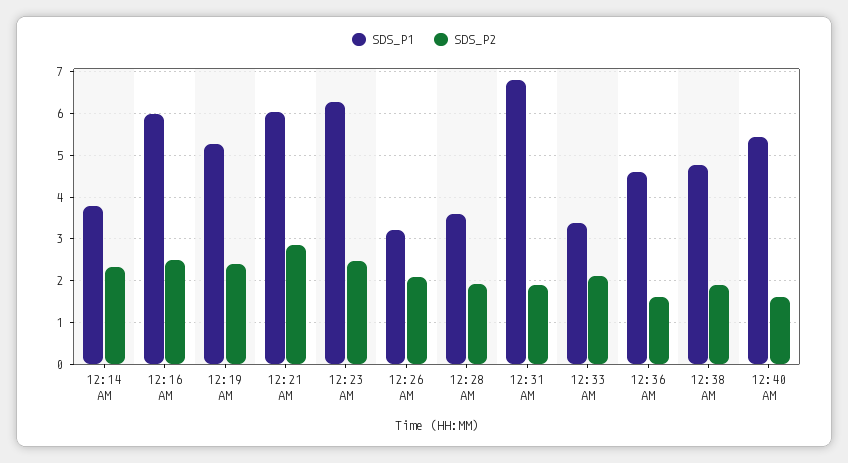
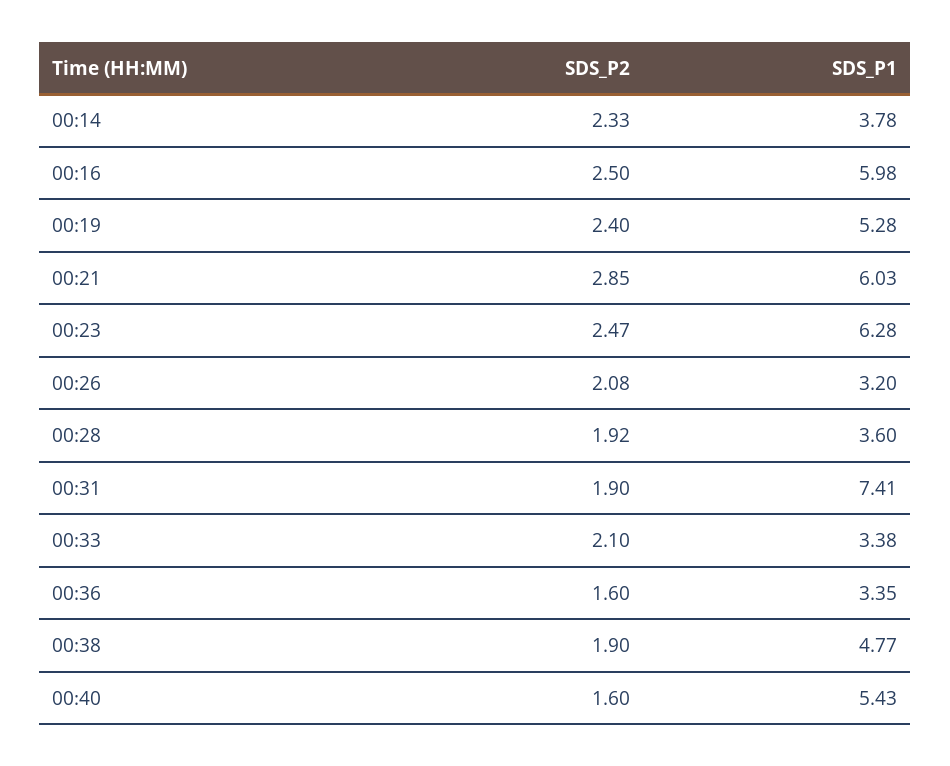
  {
    "SDS_P1": {
      "12:14 AM": 3.78,
      "12:16 AM": 5.98,
      "12:19 AM": 5.28,
      "12:21 AM": 6.03,
      "12:23 AM": 6.28,
      "12:26 AM": 3.2,
      "12:28 AM": 3.6,
-     "12:31 AM": 6.8,
+     "12:31 AM": 7.41,
      "12:33 AM": 3.38,
-     "12:36 AM": 4.6,
+     "12:36 AM": 3.35,
      "12:38 AM": 4.77,
      "12:40 AM": 5.43
    },
    "SDS_P2": {
      "12:14 AM": 2.33,
      "12:16 AM": 2.5,
      "12:19 AM": 2.4,
      "12:21 AM": 2.85,
      "12:23 AM": 2.47,
      "12:26 AM": 2.08,
      "12:28 AM": 1.92,
      "12:31 AM": 1.9,
      "12:33 AM": 2.1,
      "12:36 AM": 1.6,
      "12:38 AM": 1.9,
      "12:40 AM": 1.6
    }
  }

